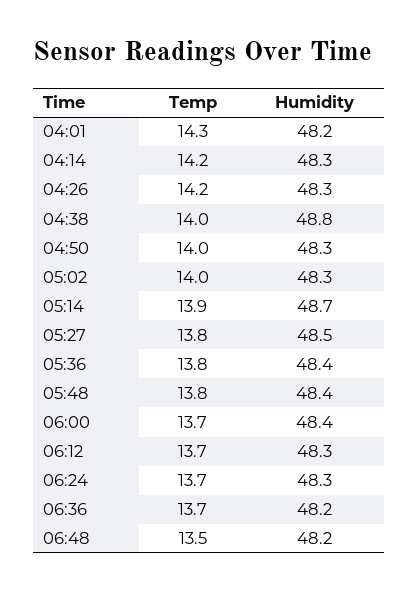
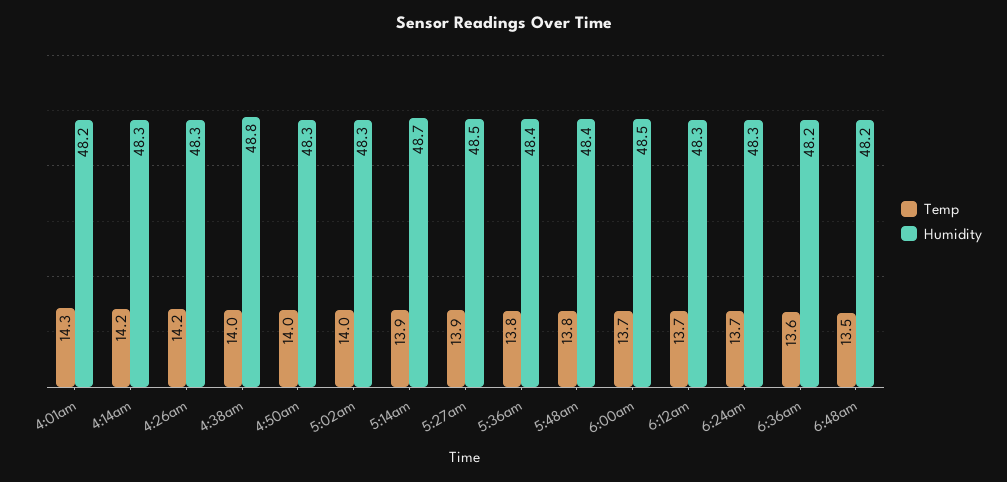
  {
    "Temp": {
      "04:01": 14.3,
      "04:14": 14.2,
      "04:26": 14.2,
      "04:38": 14,
      "04:50": 14,
      "05:02": 14,
      "05:14": 13.9,
-     "05:27": 13.8,
+     "05:27": 13.9,
      "05:36": 13.8,
      "05:48": 13.8,
      "06:00": 13.7,
      "06:12": 13.7,
      "06:24": 13.7,
-     "06:36": 13.7,
+     "06:36": 13.6,
      "06:48": 13.5
    },
    "Humidity": {
      "04:01": 48.2,
      "04:14": 48.3,
      "04:26": 48.3,
      "04:38": 48.8,
      "04:50": 48.3,
      "05:02": 48.3,
      "05:14": 48.7,
      "05:27": 48.5,
      "05:36": 48.4,
      "05:48": 48.4,
-     "06:00": 48.4,
+     "06:00": 48.5,
      "06:12": 48.3,
      "06:24": 48.3,
      "06:36": 48.2,
      "06:48": 48.2
    }
  }

